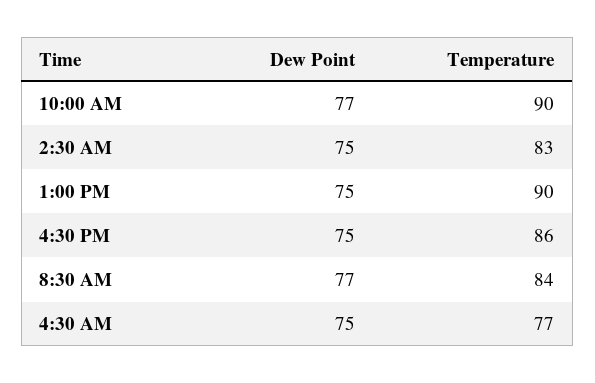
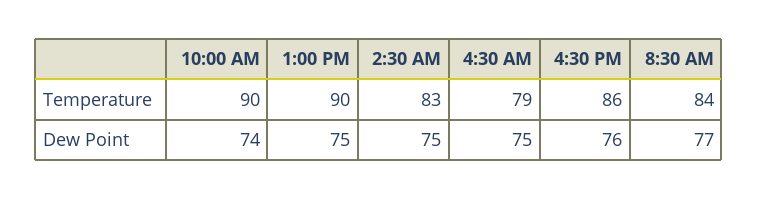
  {
    "Dew Point": {
-     "10:00 AM": 77,
+     "10:00 AM": 74,
      "2:30 AM": 75,
      "1:00 PM": 75,
-     "4:30 PM": 75,
+     "4:30 PM": 76,
      "8:30 AM": 77,
      "4:30 AM": 75
    },
    "Temperature": {
      "10:00 AM": 90,
      "2:30 AM": 83,
      "1:00 PM": 90,
      "4:30 PM": 86,
      "8:30 AM": 84,
-     "4:30 AM": 77
+     "4:30 AM": 79
    }
  }

